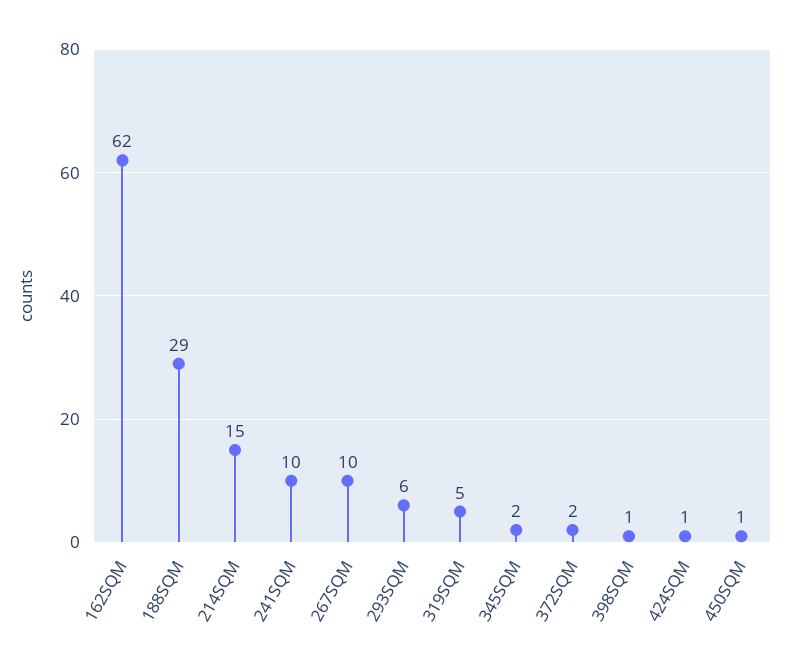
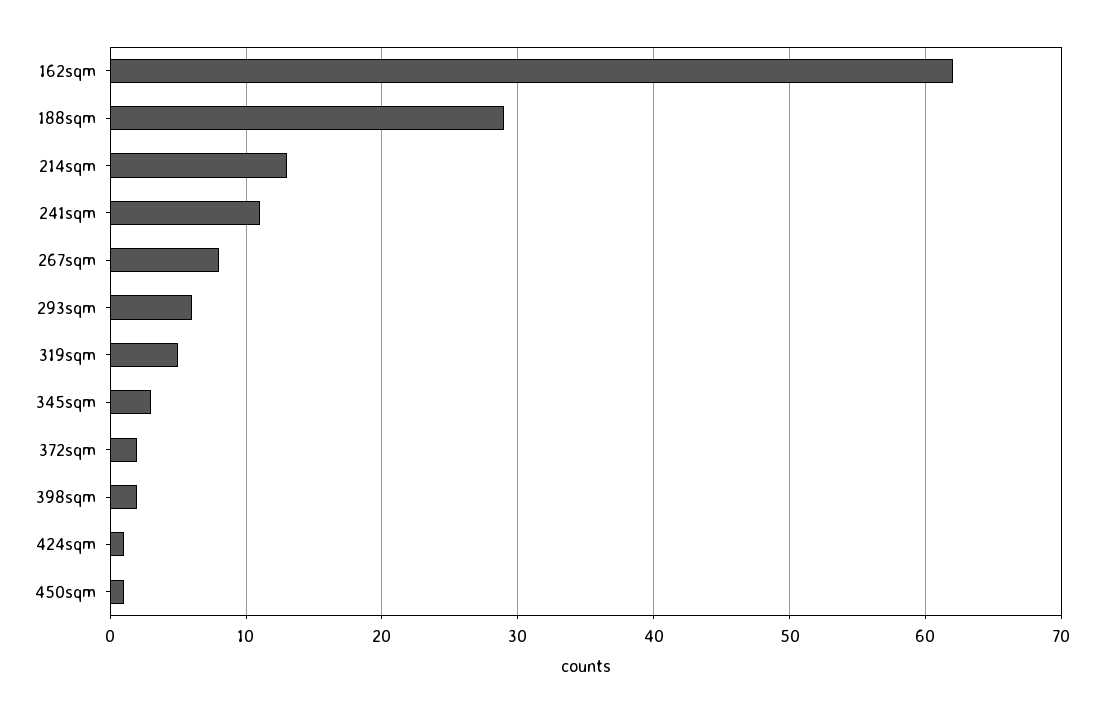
  {
    "162SQM": 62,
    "188SQM": 29,
-   "214SQM": 15,
+   "214SQM": 13,
-   "241SQM": 10,
+   "241SQM": 11,
-   "267SQM": 10,
+   "267SQM": 8,
    "293SQM": 6,
    "319SQM": 5,
-   "345SQM": 2,
+   "345SQM": 3,
    "372SQM": 2,
-   "398SQM": 1,
+   "398SQM": 2,
    "424SQM": 1,
    "450SQM": 1
  }

